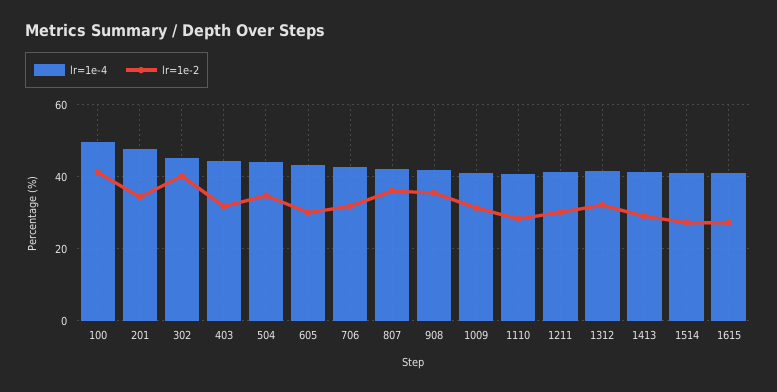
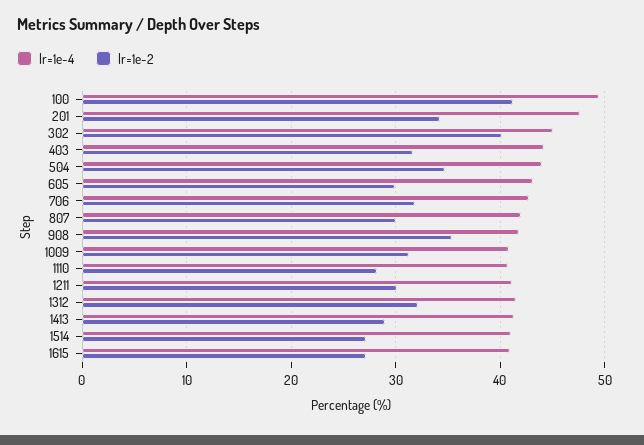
  {
    "lr=1e-4": {
      "100": 49,
      "201": 48,
      "302": 45,
      "403": 44,
      "504": 44,
      "605": 43,
      "706": 43,
      "807": 42,
      "908": 42,
      "1009": 41,
      "1110": 41,
      "1211": 41,
      "1312": 42,
      "1413": 41,
      "1514": 41,
      "1615": 41
    },
    "lr=1e-2": {
      "100": 41,
      "201": 34,
      "302": 40,
      "403": 32,
      "504": 35,
      "605": 30,
      "706": 32,
-     "807": 36,
+     "807": 30,
      "908": 35,
      "1009": 31,
      "1110": 28,
      "1211": 30,
      "1312": 32,
      "1413": 29,
      "1514": 27,
      "1615": 27
    }
  }

